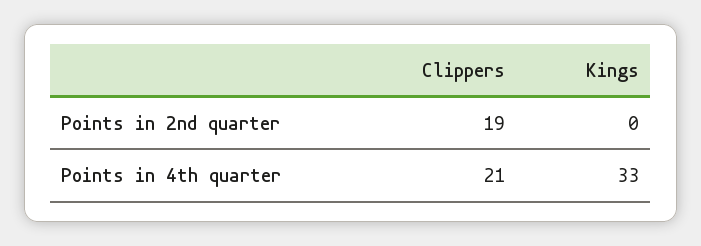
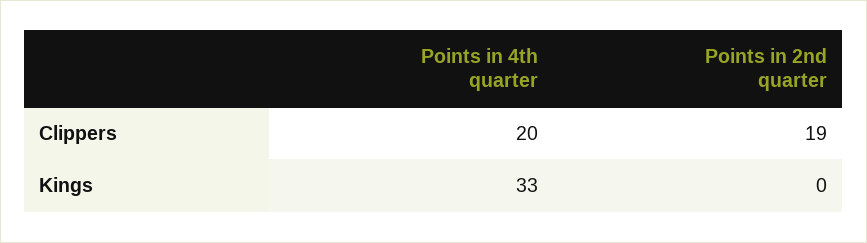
  {
    "Clippers": {
      "Points in 2nd quarter": 19,
-     "Points in 4th quarter": 21
+     "Points in 4th quarter": 20
    },
    "Kings": {
      "Points in 2nd quarter": 0,
      "Points in 4th quarter": 33
    }
  }

